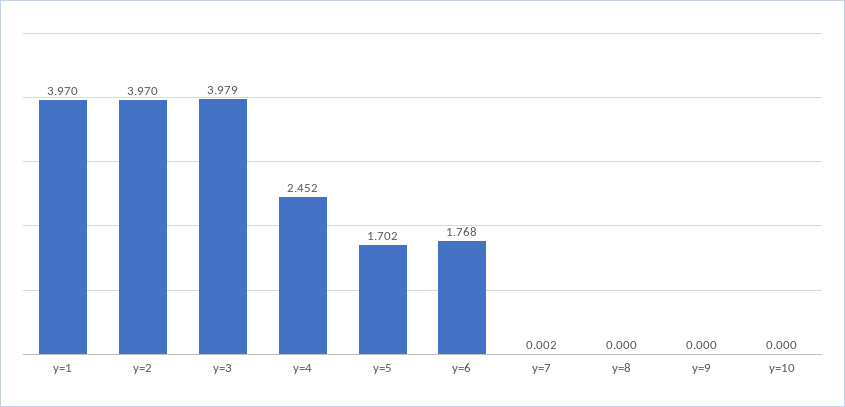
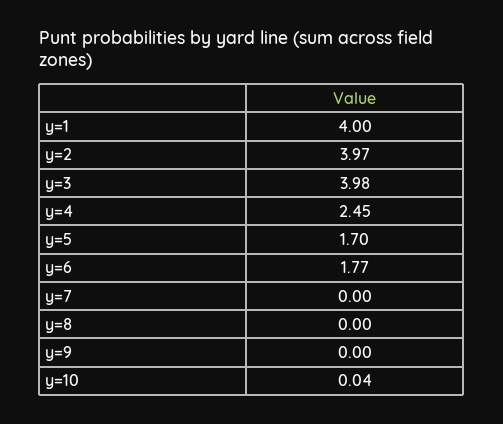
  {
-   "y=1": 3.97,
+   "y=1": 4,
    "y=2": 3.97,
    "y=3": 3.979,
    "y=4": 2.452,
    "y=5": 1.702,
    "y=6": 1.768,
    "y=7": 0.002,
    "y=8": 0,
    "y=9": 0,
-   "y=10": 0
+   "y=10": 0.04
  }

